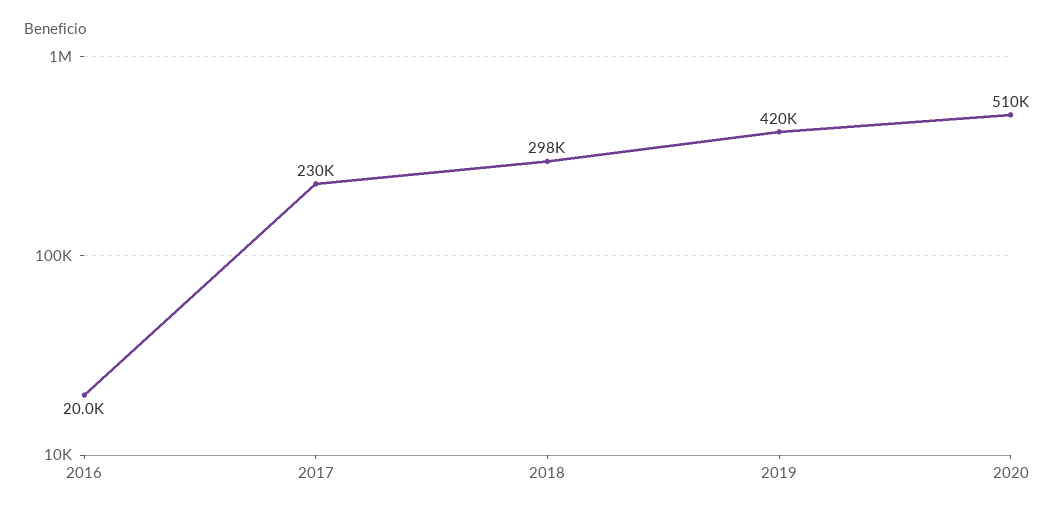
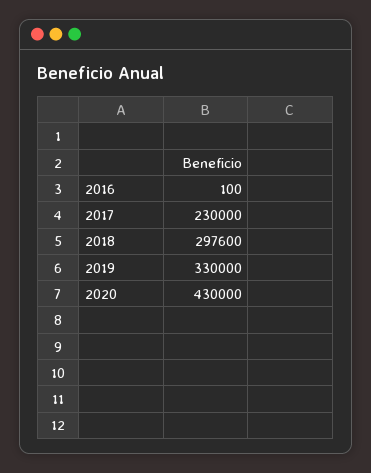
  {
-   "2016": 20000,
+   "2016": 100,
    "2017": 230000,
    "2018": 297600,
-   "2019": 420000,
+   "2019": 330000,
-   "2020": 510000
+   "2020": 430000
  }

